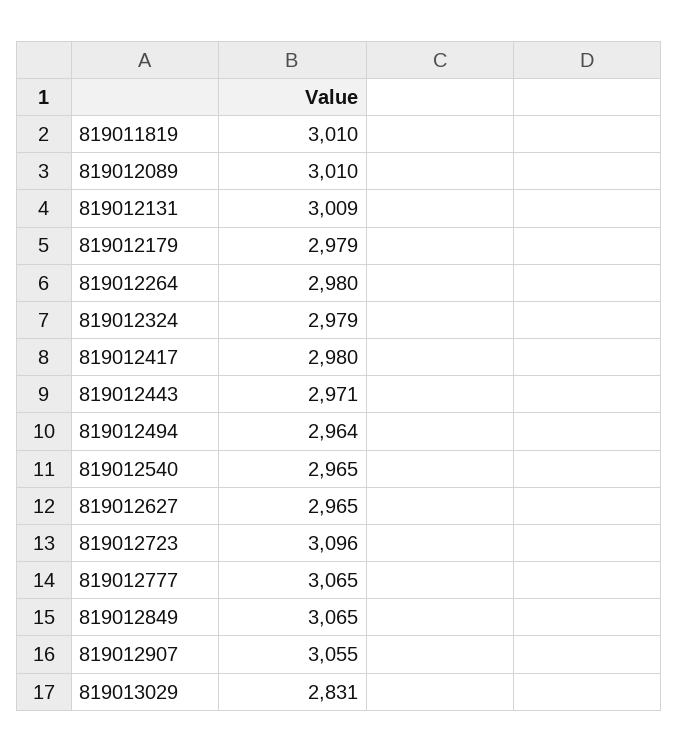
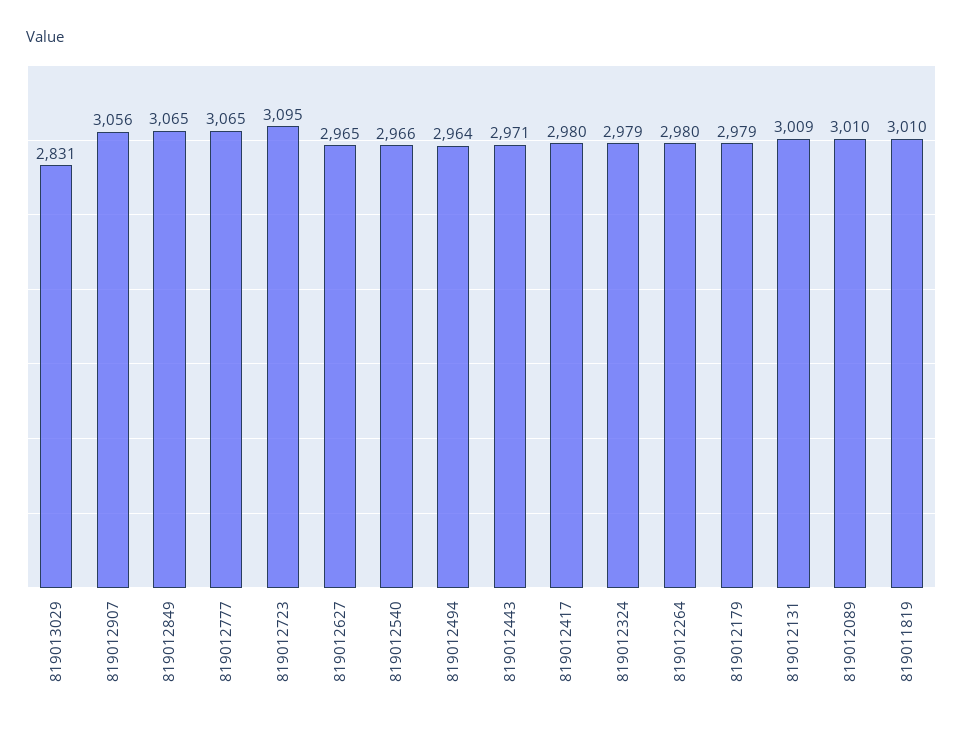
  {
    "819011819": 3010,
    "819012089": 3010,
    "819012131": 3009,
    "819012179": 2979,
    "819012264": 2980,
    "819012324": 2979,
    "819012417": 2980,
    "819012443": 2971,
    "819012494": 2964,
-   "819012540": 2965,
+   "819012540": 2966,
    "819012627": 2965,
-   "819012723": 3096,
+   "819012723": 3095,
    "819012777": 3065,
    "819012849": 3065,
-   "819012907": 3055,
+   "819012907": 3056,
    "819013029": 2831
  }

